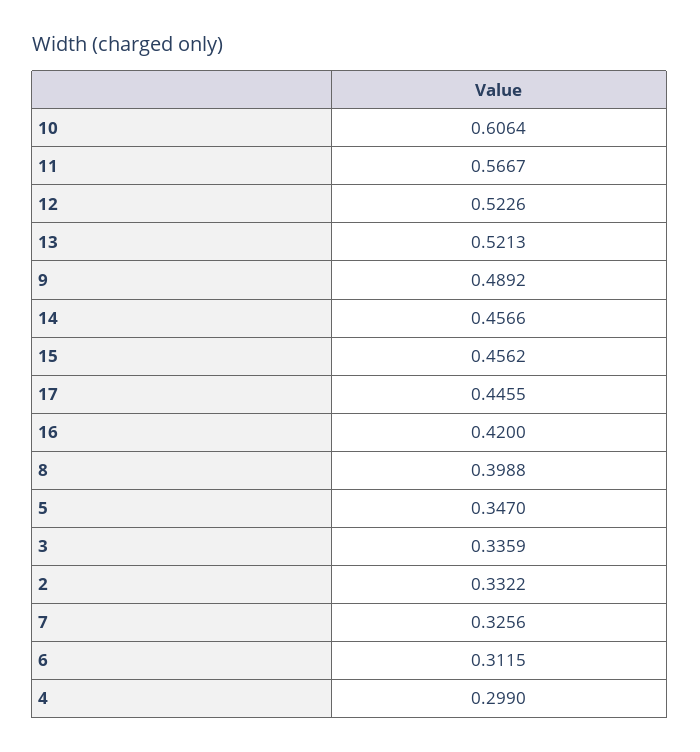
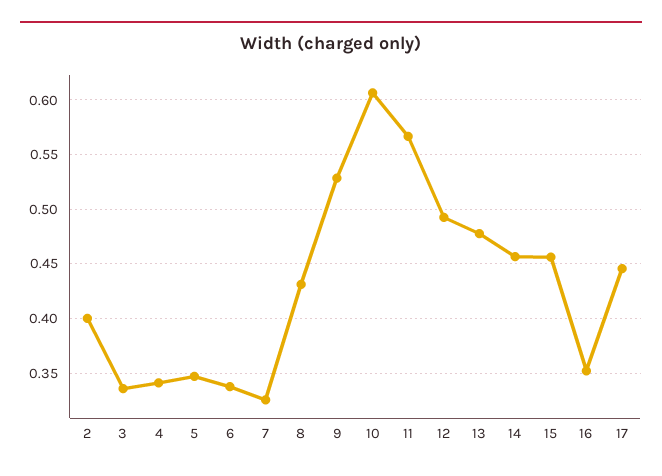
  {
    "10": 0.6064,
    "11": 0.5667,
-   "12": 0.5226,
+   "12": 0.49,
-   "13": 0.5213,
+   "13": 0.48,
-   "9": 0.4892,
+   "9": 0.53,
    "14": 0.4566,
    "15": 0.4562,
    "17": 0.4455,
-   "16": 0.42,
+   "16": 0.35,
-   "8": 0.3988,
+   "8": 0.43,
    "5": 0.347,
    "3": 0.3359,
-   "2": 0.3322,
+   "2": 0.4,
    "7": 0.3256,
-   "6": 0.3115,
+   "6": 0.34,
-   "4": 0.299
+   "4": 0.34
  }

